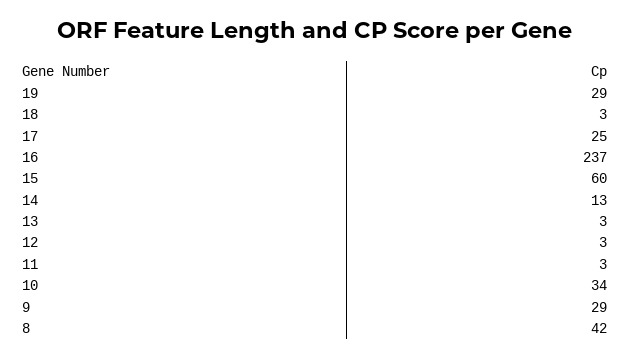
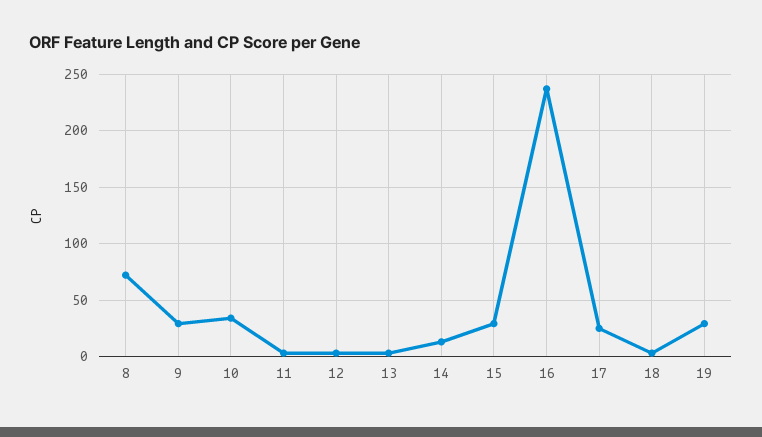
  {
    "19": 29,
    "18": 3,
    "17": 25,
    "16": 237,
-   "15": 60,
+   "15": 30,
    "14": 13,
    "13": 3,
    "12": 3,
    "11": 3,
    "10": 34,
    "9": 29,
-   "8": 42
+   "8": 70
  }

